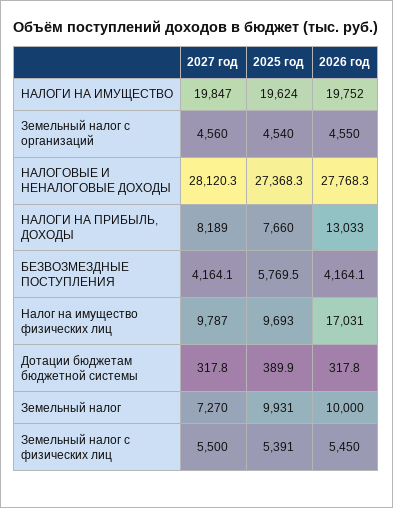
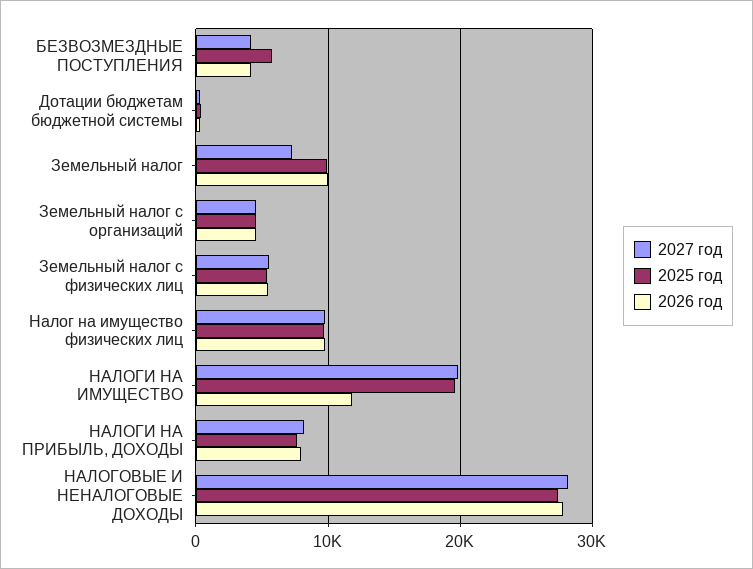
  {
    "2027 год": {
      "НАЛОГИ НА ИМУЩЕСТВО": 19847,
      "Земельный налог с организаций": 4560,
      "НАЛОГОВЫЕ И НЕНАЛОГОВЫЕ ДОХОДЫ": 28120.3,
      "НАЛОГИ НА ПРИБЫЛЬ, ДОХОДЫ": 8189,
      "БЕЗВОЗМЕЗДНЫЕ ПОСТУПЛЕНИЯ": 4164.1,
      "Налог на имущество физических лиц": 9787,
      "Дотации бюджетам бюджетной системы": 317.8,
      "Земельный налог": 7270,
      "Земельный налог с физических лиц": 5500
    },
    "2025 год": {
      "НАЛОГИ НА ИМУЩЕСТВО": 19624,
      "Земельный налог с организаций": 4540,
      "НАЛОГОВЫЕ И НЕНАЛОГОВЫЕ ДОХОДЫ": 27368.3,
      "НАЛОГИ НА ПРИБЫЛЬ, ДОХОДЫ": 7660,
      "БЕЗВОЗМЕЗДНЫЕ ПОСТУПЛЕНИЯ": 5769.5,
      "Налог на имущество физических лиц": 9693,
      "Дотации бюджетам бюджетной системы": 389.9,
      "Земельный налог": 9931,
      "Земельный налог с физических лиц": 5391
    },
    "2026 год": {
-     "НАЛОГИ НА ИМУЩЕСТВО": 19752,
+     "НАЛОГИ НА ИМУЩЕСТВО": 12000,
      "Земельный налог с организаций": 4550,
      "НАЛОГОВЫЕ И НЕНАЛОГОВЫЕ ДОХОДЫ": 27768.3,
-     "НАЛОГИ НА ПРИБЫЛЬ, ДОХОДЫ": 13033,
+     "НАЛОГИ НА ПРИБЫЛЬ, ДОХОДЫ": 8000,
      "БЕЗВОЗМЕЗДНЫЕ ПОСТУПЛЕНИЯ": 4164.1,
-     "Налог на имущество физических лиц": 17031,
+     "Налог на имущество физических лиц": 10000,
      "Дотации бюджетам бюджетной системы": 317.8,
      "Земельный налог": 10000,
      "Земельный налог с физических лиц": 5450
    }
  }

